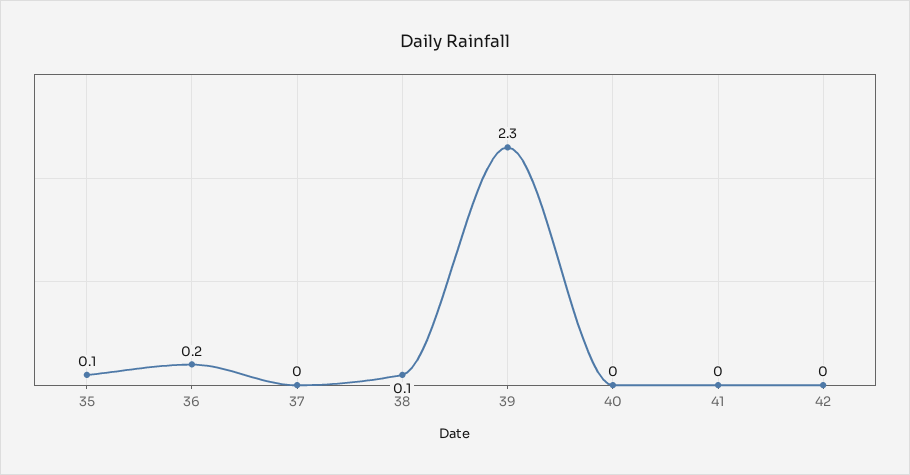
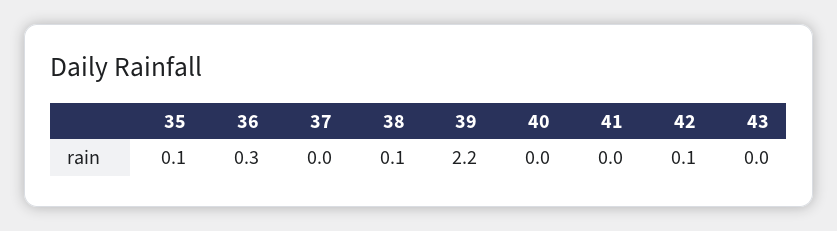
  {
    "35": 0.1,
-   "36": 0.2,
+   "36": 0.3,
    "37": 0,
    "38": 0.1,
-   "39": 2.3,
+   "39": 2.2,
    "40": 0,
    "41": 0,
-   "42": 0
+   "42": 0.1,
+   "43": 0
  }

